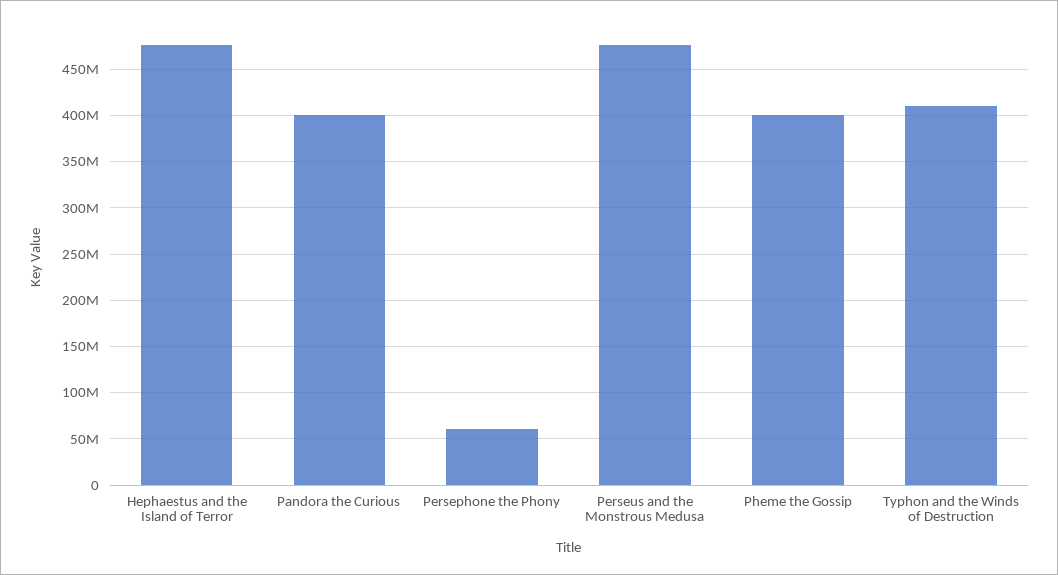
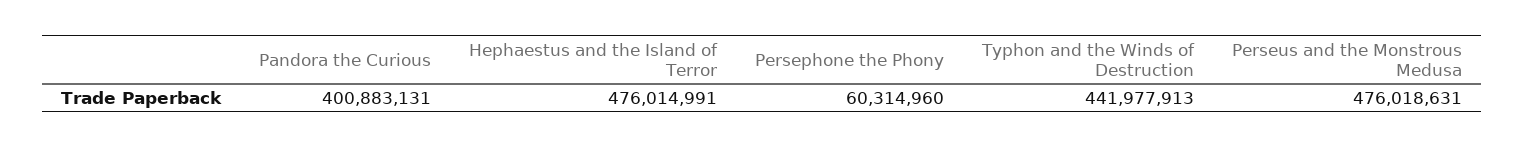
  {
    "Hephaestus and the Island of Terror": 476014991,
    "Pandora the Curious": 400883131,
    "Persephone the Phony": 60314960,
    "Perseus and the Monstrous Medusa": 476018631,
-   "Pheme the Gossip": 400000000,
-   "Typhon and the Winds of Destruction": 410000000
+   "Typhon and the Winds of Destruction": 441977913
  }

